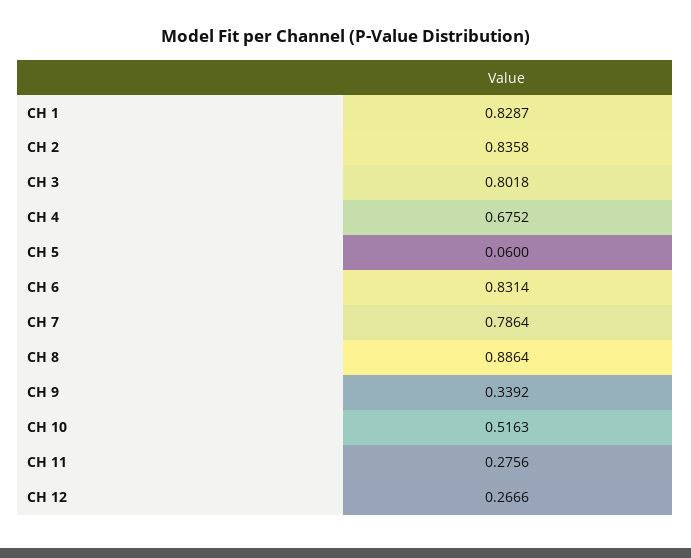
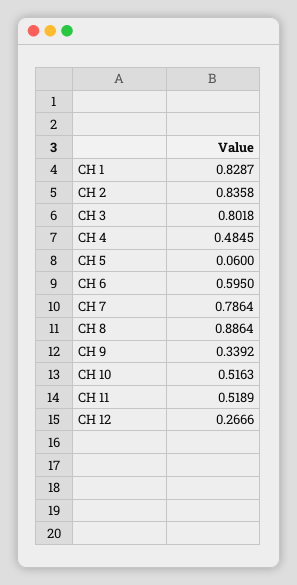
  {
    "CH 1": 0.8287,
    "CH 2": 0.8358,
    "CH 3": 0.8018,
-   "CH 4": 0.6752,
+   "CH 4": 0.4845,
    "CH 5": 0.06,
-   "CH 6": 0.8314,
+   "CH 6": 0.595,
    "CH 7": 0.7864,
    "CH 8": 0.8864,
    "CH 9": 0.3392,
    "CH 10": 0.5163,
-   "CH 11": 0.2756,
+   "CH 11": 0.5189,
    "CH 12": 0.2666
  }

